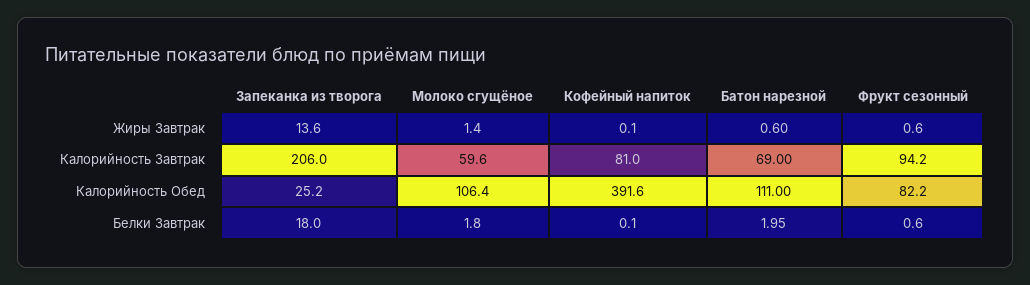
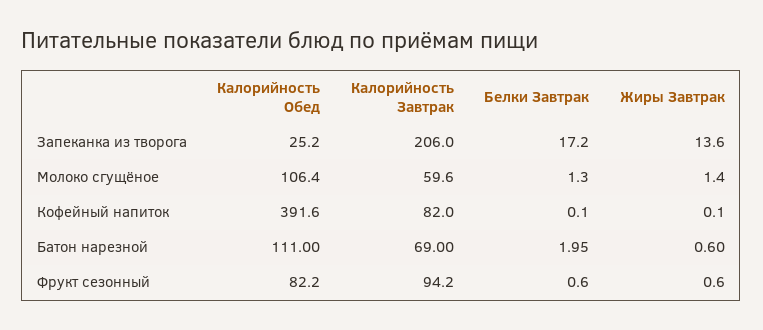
  {
    "Запеканка из творога": {
      "Жиры Завтрак": 13.6,
      "Калорийность Завтрак": 206,
      "Калорийность Обед": 25.2,
-     "Белки Завтрак": 18
+     "Белки Завтрак": 17.2
    },
    "Молоко сгущёное": {
      "Жиры Завтрак": 1.4,
      "Калорийность Завтрак": 59.6,
      "Калорийность Обед": 106.4,
-     "Белки Завтрак": 1.8
+     "Белки Завтрак": 1.3
    },
    "Кофейный напиток": {
      "Жиры Завтрак": 0.1,
-     "Калорийность Завтрак": 81,
+     "Калорийность Завтрак": 82,
      "Калорийность Обед": 391.6,
      "Белки Завтрак": 0.1
    },
    "Батон нарезной": {
      "Жиры Завтрак": 0.6,
      "Калорийность Завтрак": 69,
      "Калорийность Обед": 111,
      "Белки Завтрак": 1.95
    },
    "Фрукт сезонный": {
      "Жиры Завтрак": 0.6,
      "Калорийность Завтрак": 94.2,
      "Калорийность Обед": 82.2,
      "Белки Завтрак": 0.6
    }
  }

